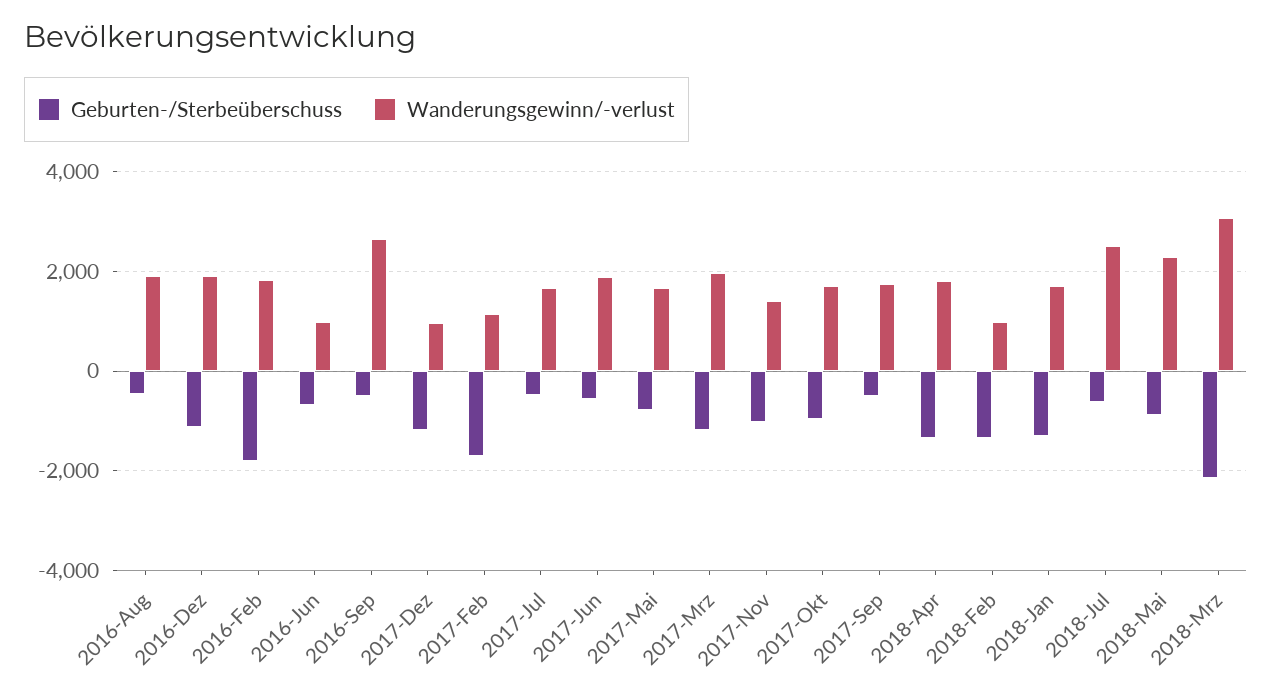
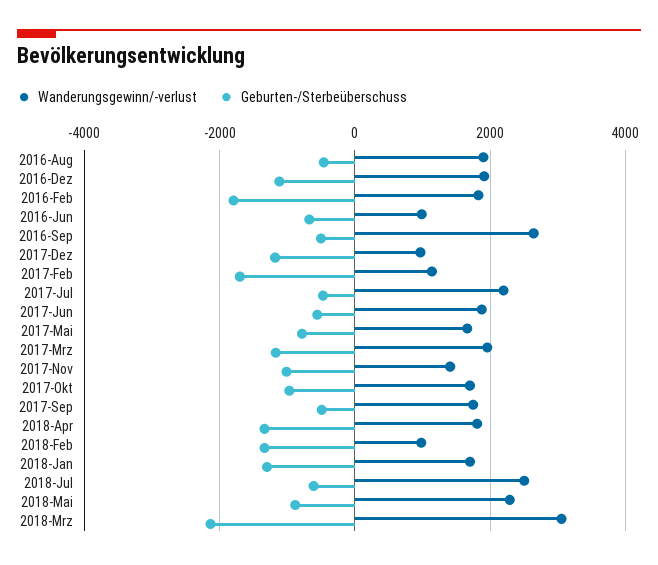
  {
    "Geburten-/Sterbeüberschuss": {
      "2016-Aug": -400,
      "2016-Dez": -1200,
      "2016-Feb": -1800,
      "2016-Jun": -600,
      "2016-Sep": -600,
      "2017-Dez": -1200,
      "2017-Feb": -1800,
      "2017-Jul": -400,
      "2017-Jun": -600,
      "2017-Mai": -800,
      "2017-Mrz": -1200,
      "2017-Nov": -1000,
      "2017-Okt": -1000,
      "2017-Sep": -400,
      "2018-Apr": -1400,
      "2018-Feb": -1400,
      "2018-Jan": -1400,
      "2018-Jul": -600,
      "2018-Mai": -800,
      "2018-Mrz": -2200
    },
    "Wanderungsgewinn/-verlust": {
      "2016-Aug": 2000,
      "2016-Dez": 2000,
      "2016-Feb": 1800,
      "2016-Jun": 1000,
      "2016-Sep": 2600,
      "2017-Dez": 1000,
      "2017-Feb": 1200,
-     "2017-Jul": 1600,
+     "2017-Jul": 2200,
      "2017-Jun": 1800,
      "2017-Mai": 1600,
      "2017-Mrz": 2000,
      "2017-Nov": 1400,
      "2017-Okt": 1800,
      "2017-Sep": 1800,
      "2018-Apr": 1800,
      "2018-Feb": 1000,
      "2018-Jan": 1800,
      "2018-Jul": 2600,
      "2018-Mai": 2200,
      "2018-Mrz": 3000
    }
  }

